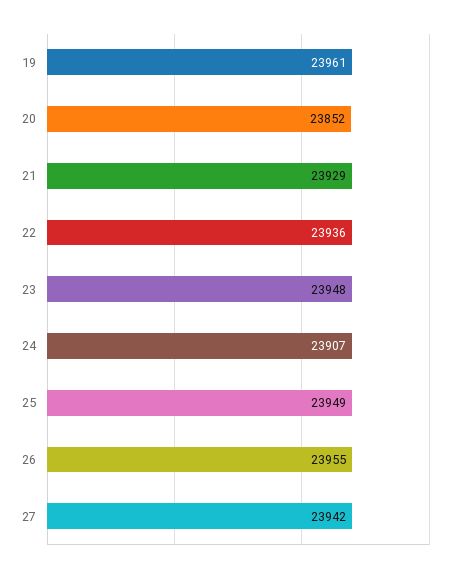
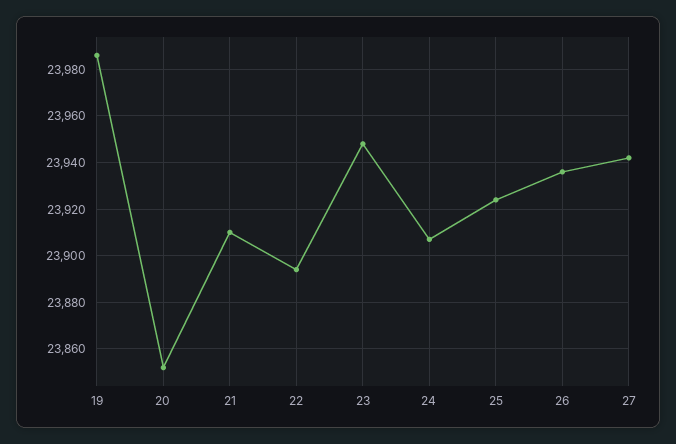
  {
-   "19": 23961,
+   "19": 23985,
    "20": 23852,
-   "21": 23929,
+   "21": 23910,
-   "22": 23936,
+   "22": 23895,
    "23": 23948,
    "24": 23907,
-   "25": 23949,
+   "25": 23925,
-   "26": 23955,
+   "26": 23935,
    "27": 23942
  }

